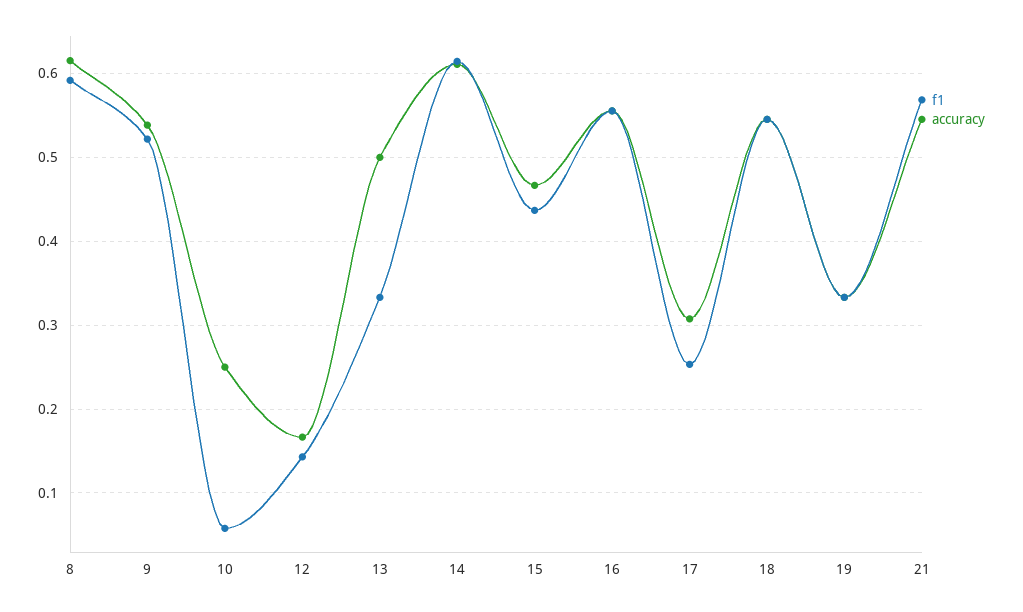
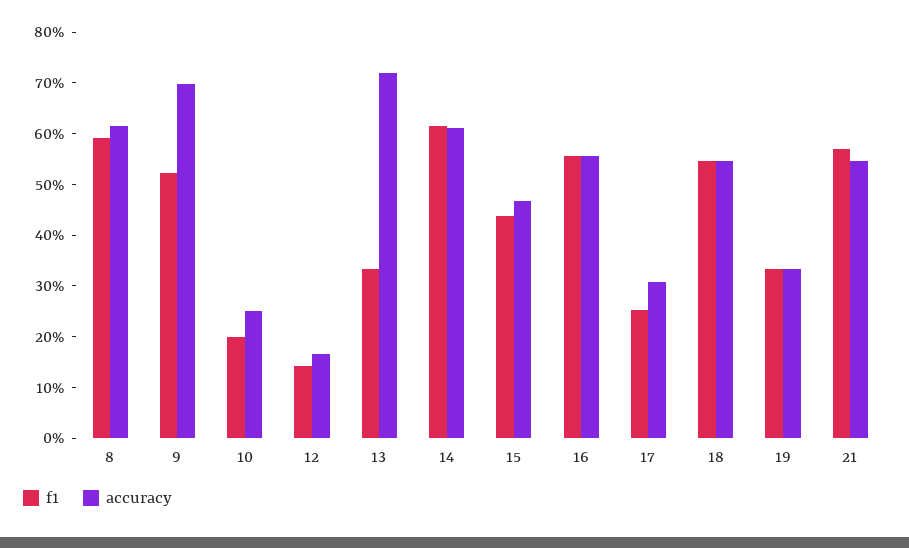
  {
    "f1": {
      "8": 0.59,
      "9": 0.52,
-     "10": 0.06,
+     "10": 0.2,
      "12": 0.14,
      "13": 0.33,
      "14": 0.61,
      "15": 0.44,
      "16": 0.56,
      "17": 0.25,
      "18": 0.55,
      "19": 0.33,
      "21": 0.57
    },
    "accuracy": {
      "8": 0.62,
-     "9": 0.54,
+     "9": 0.7,
      "10": 0.25,
      "12": 0.17,
-     "13": 0.5,
+     "13": 0.72,
      "14": 0.61,
      "15": 0.47,
      "16": 0.56,
      "17": 0.31,
      "18": 0.55,
      "19": 0.33,
      "21": 0.55
    }
  }

